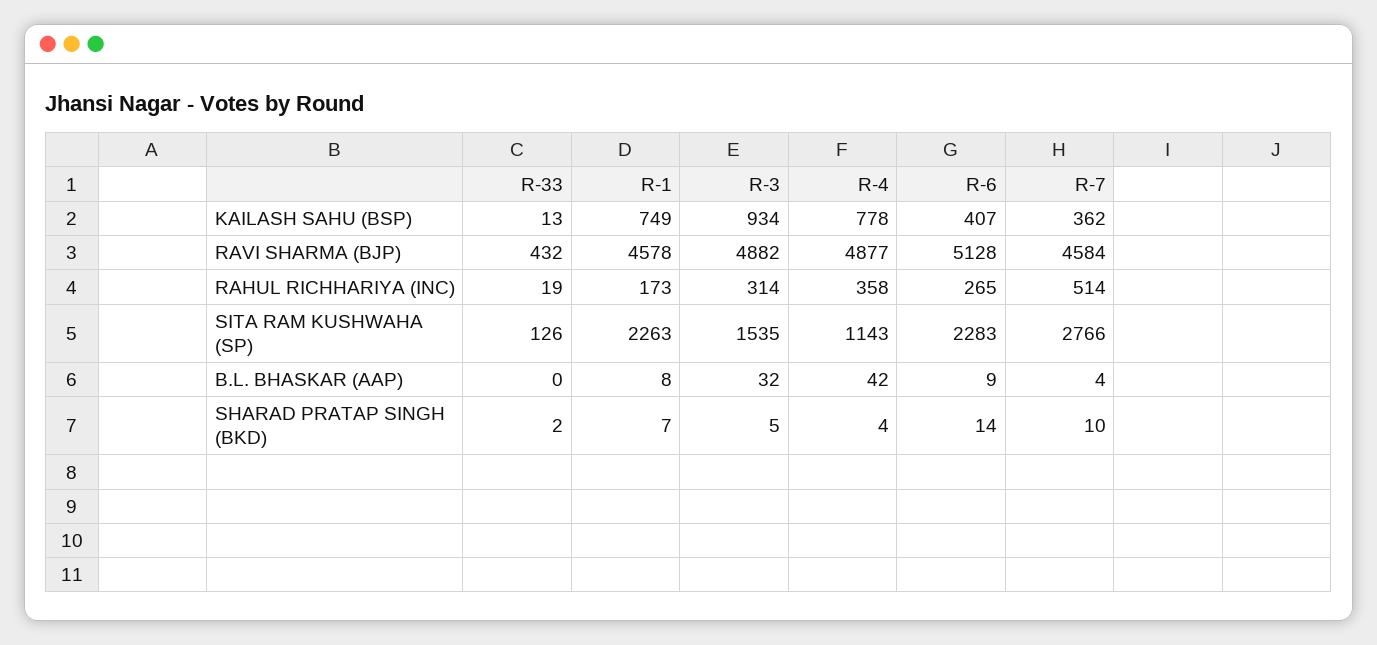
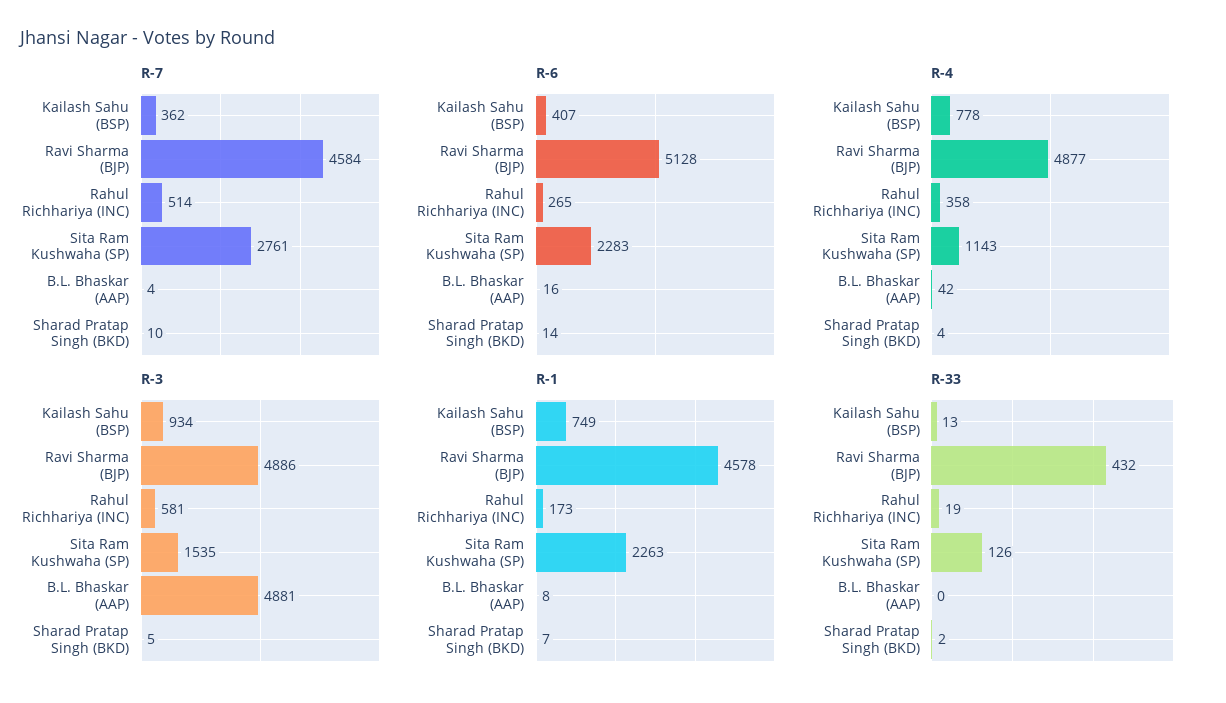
  {
    "R-33": {
      "KAILASH SAHU (BSP)": 13,
      "RAVI SHARMA (BJP)": 432,
      "RAHUL RICHHARIYA (INC)": 19,
      "SITA RAM KUSHWAHA (SP)": 126,
      "B.L. BHASKAR (AAP)": 0,
      "SHARAD PRATAP SINGH (BKD)": 2
    },
    "R-1": {
      "KAILASH SAHU (BSP)": 749,
      "RAVI SHARMA (BJP)": 4578,
      "RAHUL RICHHARIYA (INC)": 173,
      "SITA RAM KUSHWAHA (SP)": 2263,
      "B.L. BHASKAR (AAP)": 8,
      "SHARAD PRATAP SINGH (BKD)": 7
    },
    "R-3": {
      "KAILASH SAHU (BSP)": 934,
-     "RAVI SHARMA (BJP)": 4882,
+     "RAVI SHARMA (BJP)": 4886,
-     "RAHUL RICHHARIYA (INC)": 314,
+     "RAHUL RICHHARIYA (INC)": 581,
      "SITA RAM KUSHWAHA (SP)": 1535,
-     "B.L. BHASKAR (AAP)": 32,
+     "B.L. BHASKAR (AAP)": 4881,
      "SHARAD PRATAP SINGH (BKD)": 5
    },
    "R-4": {
      "KAILASH SAHU (BSP)": 778,
      "RAVI SHARMA (BJP)": 4877,
      "RAHUL RICHHARIYA (INC)": 358,
      "SITA RAM KUSHWAHA (SP)": 1143,
      "B.L. BHASKAR (AAP)": 42,
      "SHARAD PRATAP SINGH (BKD)": 4
    },
    "R-6": {
      "KAILASH SAHU (BSP)": 407,
      "RAVI SHARMA (BJP)": 5128,
      "RAHUL RICHHARIYA (INC)": 265,
      "SITA RAM KUSHWAHA (SP)": 2283,
-     "B.L. BHASKAR (AAP)": 9,
+     "B.L. BHASKAR (AAP)": 16,
      "SHARAD PRATAP SINGH (BKD)": 14
    },
    "R-7": {
      "KAILASH SAHU (BSP)": 362,
      "RAVI SHARMA (BJP)": 4584,
      "RAHUL RICHHARIYA (INC)": 514,
-     "SITA RAM KUSHWAHA (SP)": 2766,
+     "SITA RAM KUSHWAHA (SP)": 2761,
      "B.L. BHASKAR (AAP)": 4,
      "SHARAD PRATAP SINGH (BKD)": 10
    }
  }

